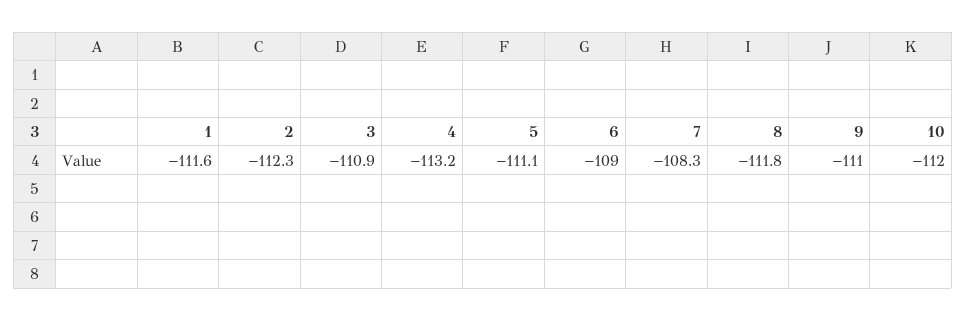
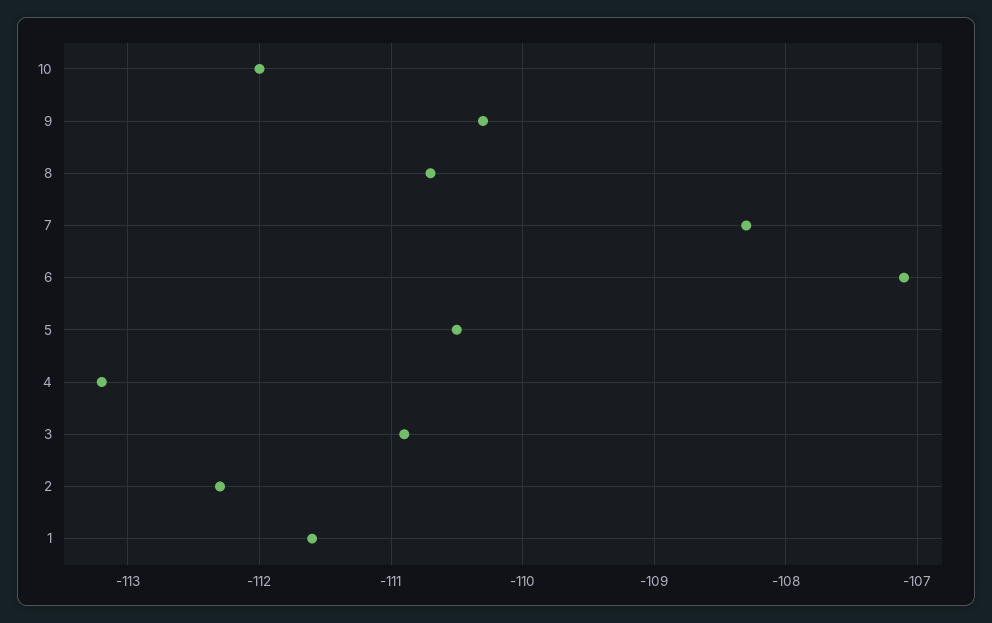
  {
    "1": -111.6,
    "2": -112.3,
    "3": -110.9,
    "4": -113.2,
-   "5": -111.1,
+   "5": -110.5,
-   "6": -109,
+   "6": -107.1,
    "7": -108.3,
-   "8": -111.8,
+   "8": -110.7,
-   "9": -111,
+   "9": -110.3,
    "10": -112
  }

